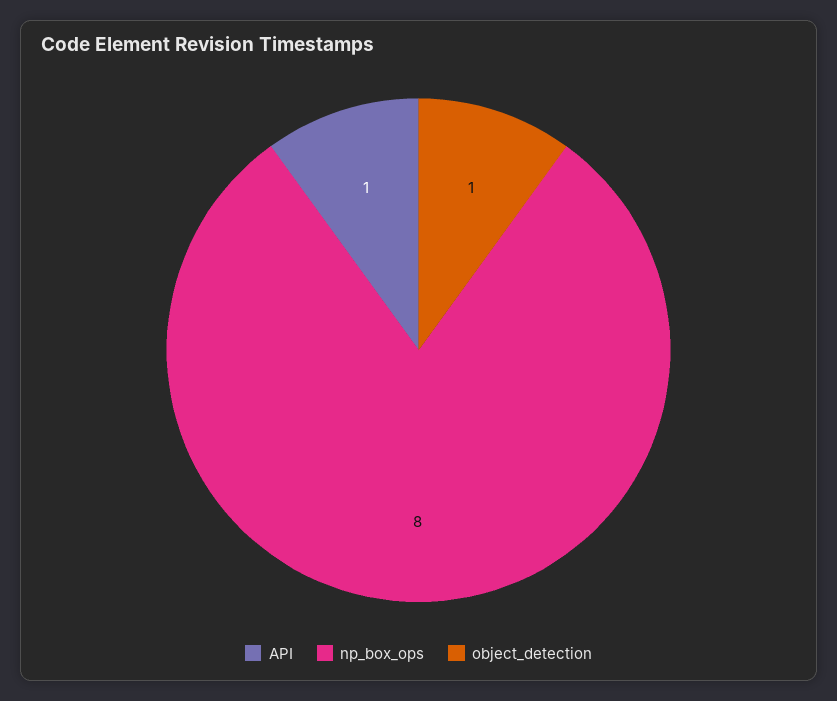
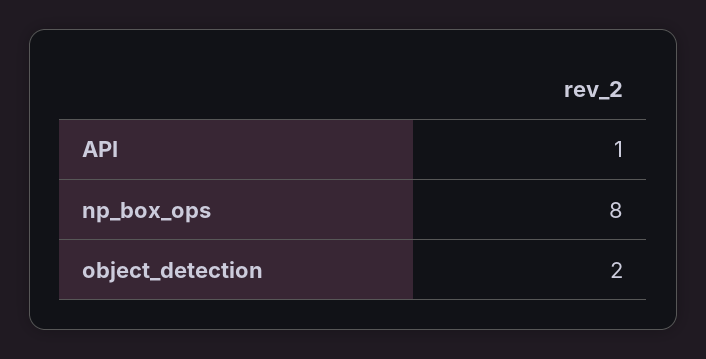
  {
    "API": 1,
    "np_box_ops": 8,
-   "object_detection": 1
+   "object_detection": 2
  }

